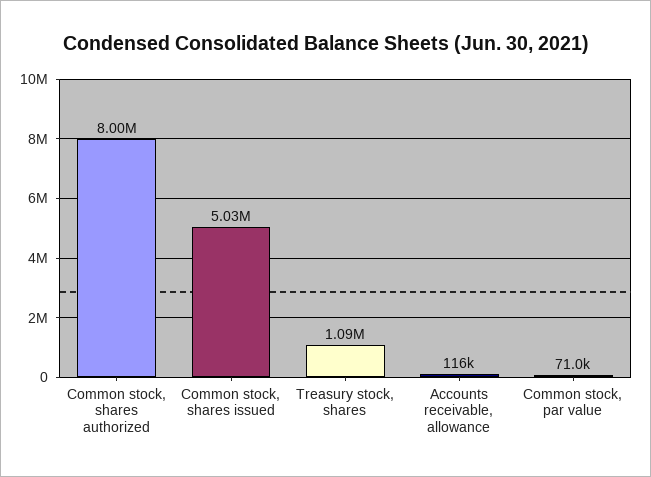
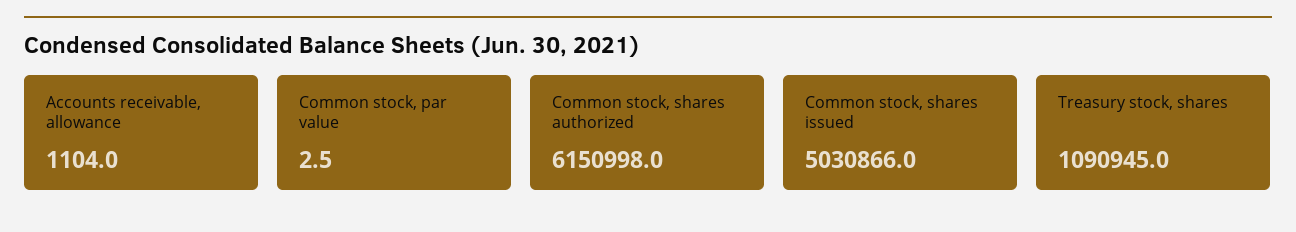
  {
-   "Common stock, shares authorized": 8000000,
+   "Common stock, shares authorized": 6150998,
    "Common stock, shares issued": 5030866,
    "Treasury stock, shares": 1090945,
-   "Accounts receivable, allowance": 116000,
+   "Accounts receivable, allowance": 1104,
-   "Common stock, par value": 71000
+   "Common stock, par value": 2.5
  }

